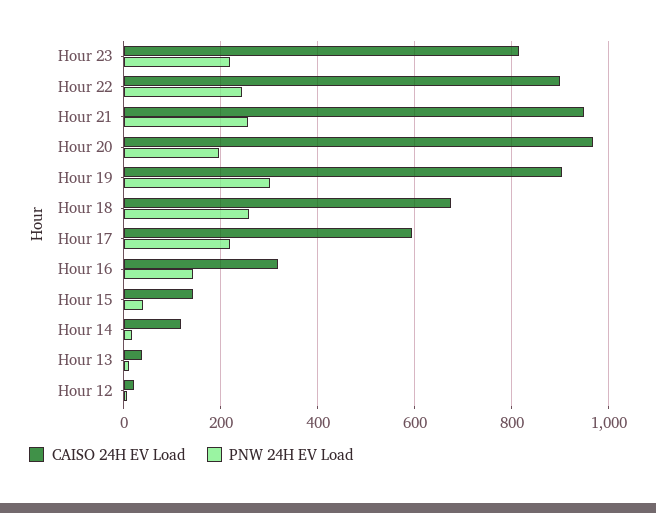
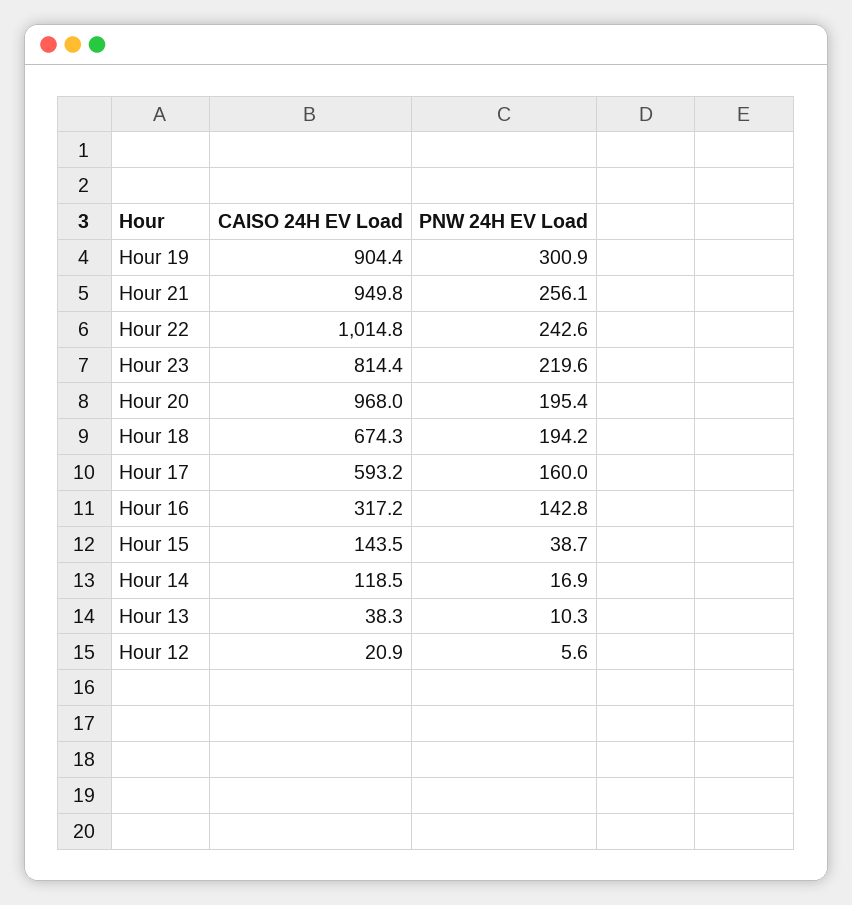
  {
    "CAISO 24H EV Load": {
      "Hour 23": 814.4,
-     "Hour 22": 900,
+     "Hour 22": 1014.8,
      "Hour 21": 949.8,
      "Hour 20": 968,
      "Hour 19": 904.4,
      "Hour 18": 674.3,
      "Hour 17": 593.2,
      "Hour 16": 317.2,
      "Hour 15": 143.5,
      "Hour 14": 118.5,
      "Hour 13": 38.3,
      "Hour 12": 20.9
    },
    "PNW 24H EV Load": {
      "Hour 23": 219.6,
      "Hour 22": 242.6,
      "Hour 21": 256.1,
      "Hour 20": 195.4,
      "Hour 19": 300.9,
-     "Hour 18": 260,
+     "Hour 18": 194.2,
-     "Hour 17": 220,
+     "Hour 17": 160,
      "Hour 16": 142.8,
      "Hour 15": 38.7,
      "Hour 14": 16.9,
      "Hour 13": 10.3,
      "Hour 12": 5.6
    }
  }

